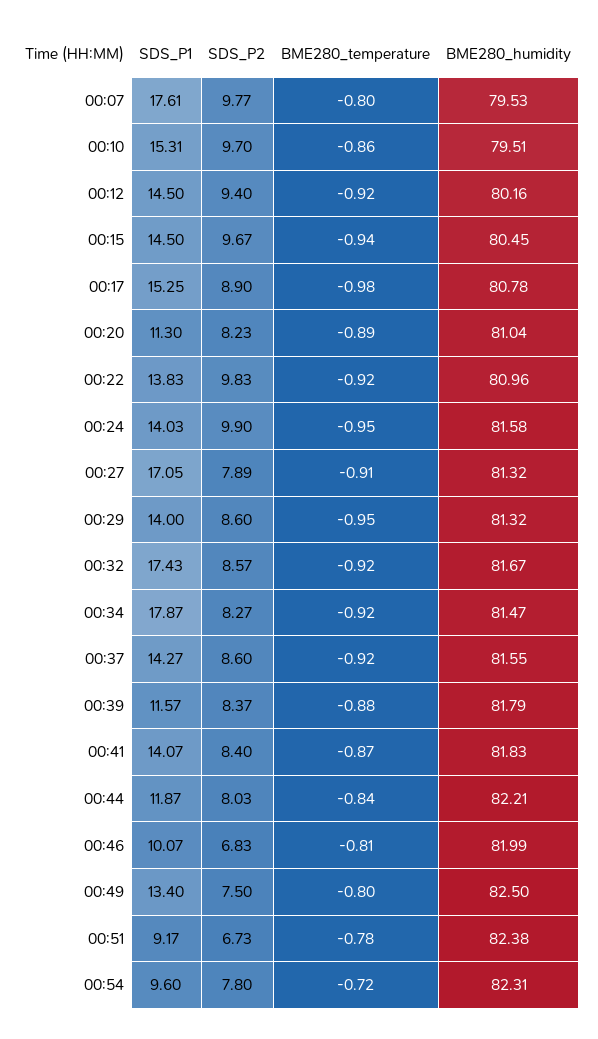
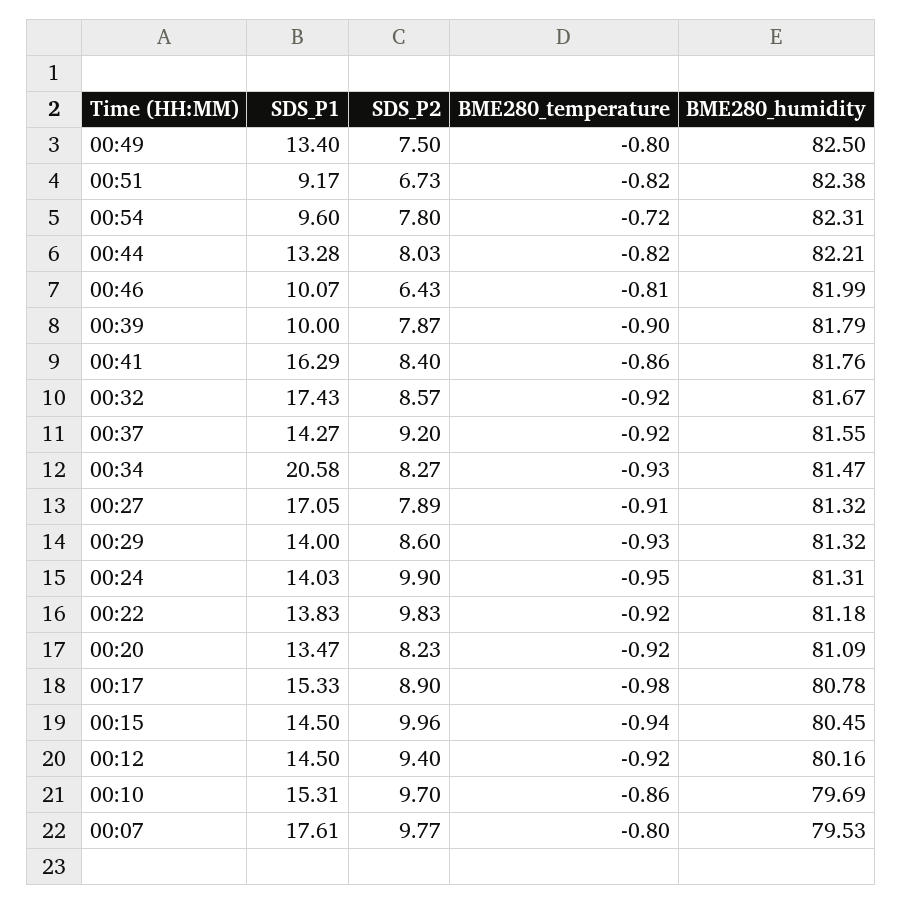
  {
    "SDS_P1": {
      "00:07": 17.61,
      "00:10": 15.31,
      "00:12": 14.5,
      "00:15": 14.5,
-     "00:17": 15.25,
+     "00:17": 15.33,
-     "00:20": 11.3,
+     "00:20": 13.47,
      "00:22": 13.83,
      "00:24": 14.03,
      "00:27": 17.05,
      "00:29": 14,
      "00:32": 17.43,
-     "00:34": 17.87,
+     "00:34": 20.58,
      "00:37": 14.27,
-     "00:39": 11.57,
+     "00:39": 10,
-     "00:41": 14.07,
+     "00:41": 16.29,
-     "00:44": 11.87,
+     "00:44": 13.28,
      "00:46": 10.07,
      "00:49": 13.4,
      "00:51": 9.17,
      "00:54": 9.6
    },
    "SDS_P2": {
      "00:07": 9.77,
      "00:10": 9.7,
      "00:12": 9.4,
-     "00:15": 9.67,
+     "00:15": 9.96,
      "00:17": 8.9,
      "00:20": 8.23,
      "00:22": 9.83,
      "00:24": 9.9,
      "00:27": 7.89,
      "00:29": 8.6,
      "00:32": 8.57,
      "00:34": 8.27,
-     "00:37": 8.6,
+     "00:37": 9.2,
-     "00:39": 8.37,
+     "00:39": 7.87,
      "00:41": 8.4,
      "00:44": 8.03,
-     "00:46": 6.83,
+     "00:46": 6.43,
      "00:49": 7.5,
      "00:51": 6.73,
      "00:54": 7.8
    },
    "BME280_temperature": {
      "00:07": -0.8,
      "00:10": -0.86,
      "00:12": -0.92,
      "00:15": -0.94,
      "00:17": -0.98,
-     "00:20": -0.89,
+     "00:20": -0.92,
      "00:22": -0.92,
      "00:24": -0.95,
      "00:27": -0.91,
-     "00:29": -0.95,
+     "00:29": -0.93,
      "00:32": -0.92,
-     "00:34": -0.92,
+     "00:34": -0.93,
      "00:37": -0.92,
-     "00:39": -0.88,
+     "00:39": -0.9,
-     "00:41": -0.87,
+     "00:41": -0.86,
-     "00:44": -0.84,
+     "00:44": -0.82,
      "00:46": -0.81,
      "00:49": -0.8,
-     "00:51": -0.78,
+     "00:51": -0.82,
      "00:54": -0.72
    },
    "BME280_humidity": {
      "00:07": 79.53,
-     "00:10": 79.51,
+     "00:10": 79.69,
      "00:12": 80.16,
      "00:15": 80.45,
      "00:17": 80.78,
-     "00:20": 81.04,
+     "00:20": 81.09,
-     "00:22": 80.96,
+     "00:22": 81.18,
-     "00:24": 81.58,
+     "00:24": 81.31,
      "00:27": 81.32,
      "00:29": 81.32,
      "00:32": 81.67,
      "00:34": 81.47,
      "00:37": 81.55,
      "00:39": 81.79,
-     "00:41": 81.83,
+     "00:41": 81.76,
      "00:44": 82.21,
      "00:46": 81.99,
      "00:49": 82.5,
      "00:51": 82.38,
      "00:54": 82.31
    }
  }

